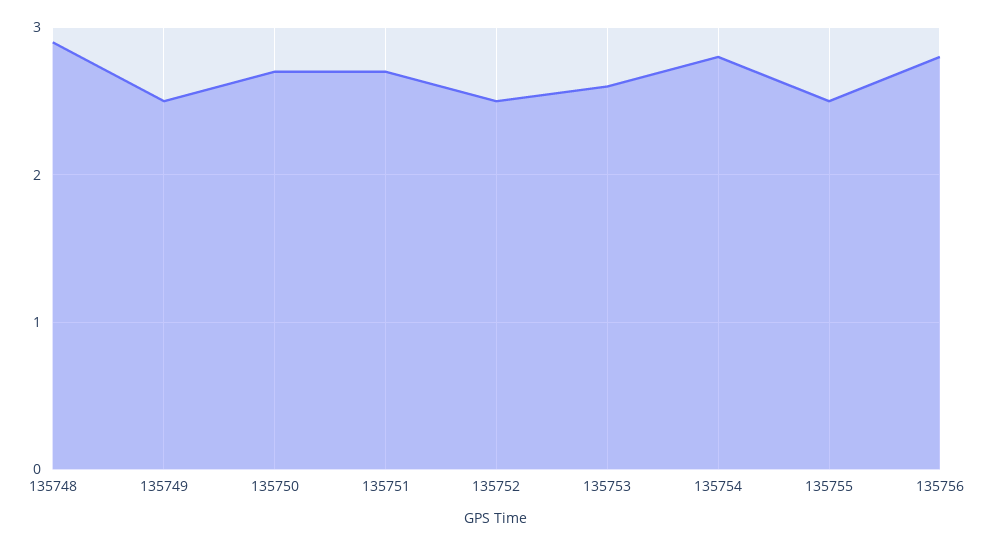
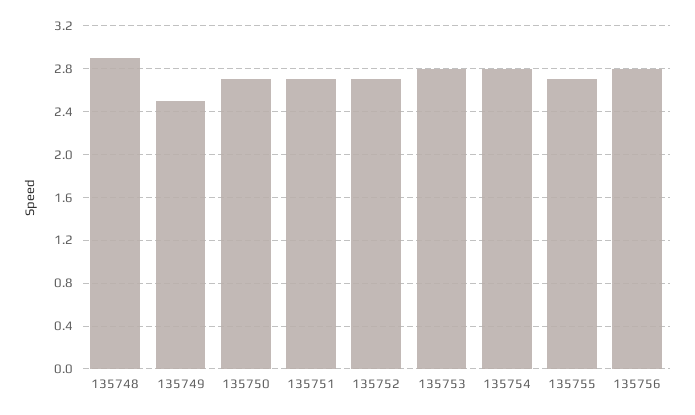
  {
    "135748": 2.9,
    "135749": 2.5,
    "135750": 2.7,
    "135751": 2.7,
-   "135752": 2.5,
+   "135752": 2.7,
-   "135753": 2.6,
+   "135753": 2.8,
    "135754": 2.8,
-   "135755": 2.5,
+   "135755": 2.7,
    "135756": 2.8
  }

